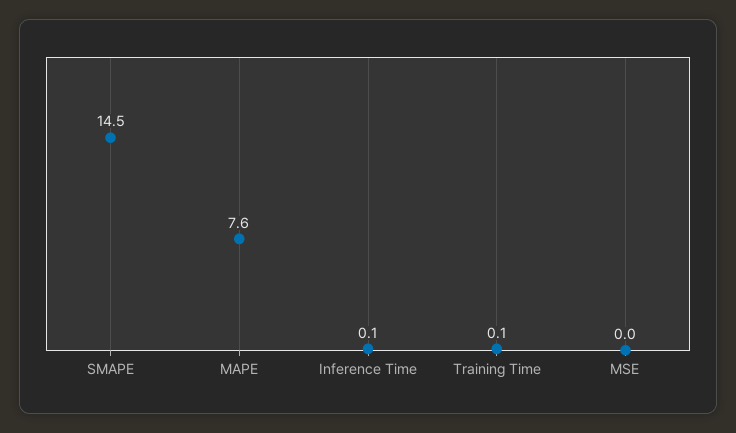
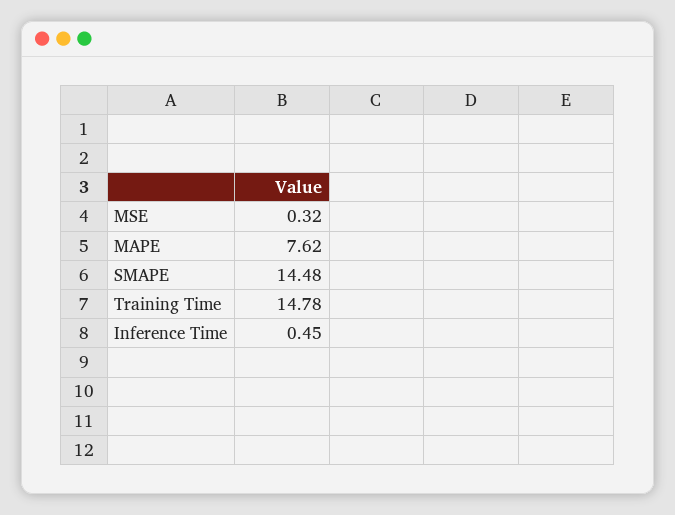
  {
    "SMAPE": 14.48,
    "MAPE": 7.62,
-   "Inference Time": 0.1,
+   "Inference Time": 0.45,
-   "Training Time": 0.1,
+   "Training Time": 14.78,
-   "MSE": 0
+   "MSE": 0.32
  }

